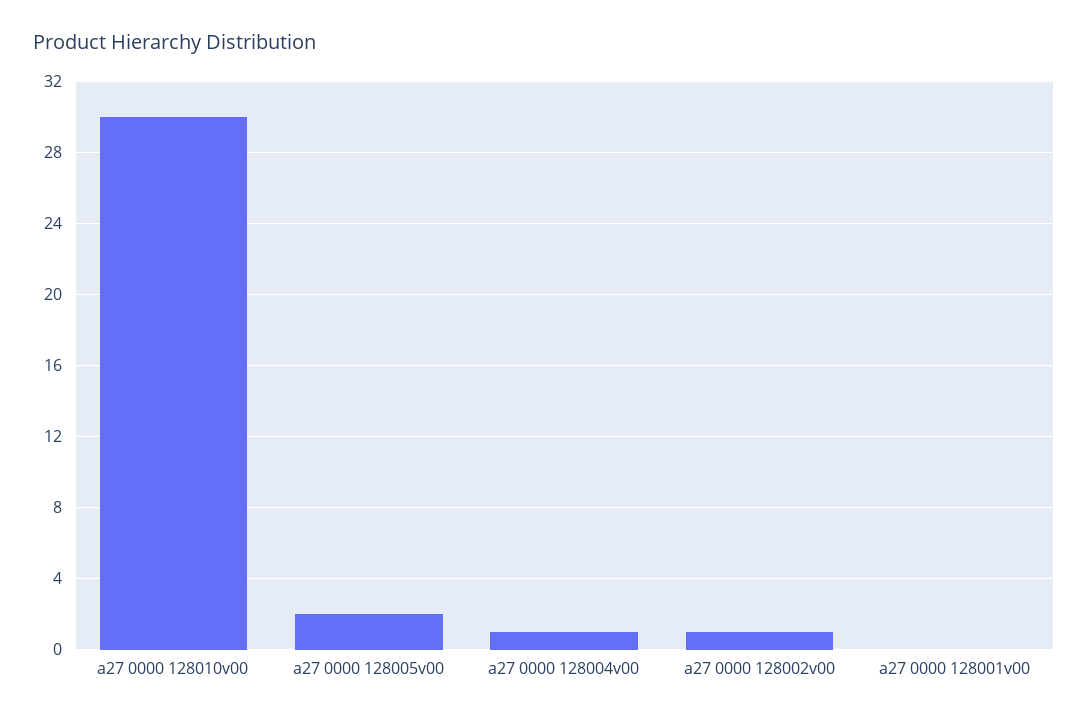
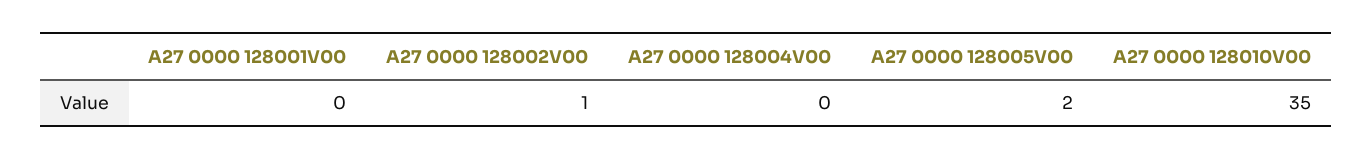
  {
-   "a27 0000 128010v00": 30,
+   "a27 0000 128010v00": 35,
    "a27 0000 128005v00": 2,
-   "a27 0000 128004v00": 1,
+   "a27 0000 128004v00": 0,
    "a27 0000 128002v00": 1,
    "a27 0000 128001v00": 0
  }

